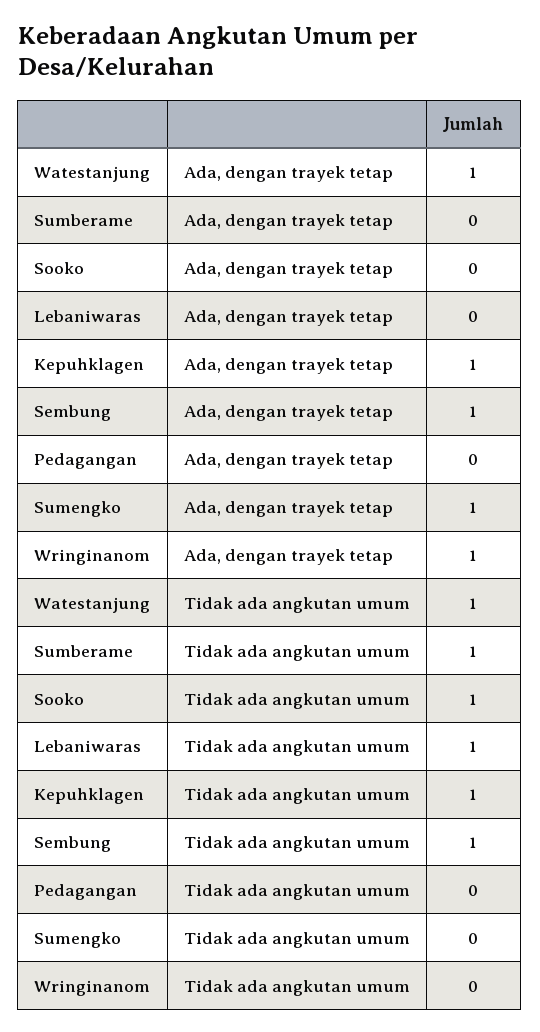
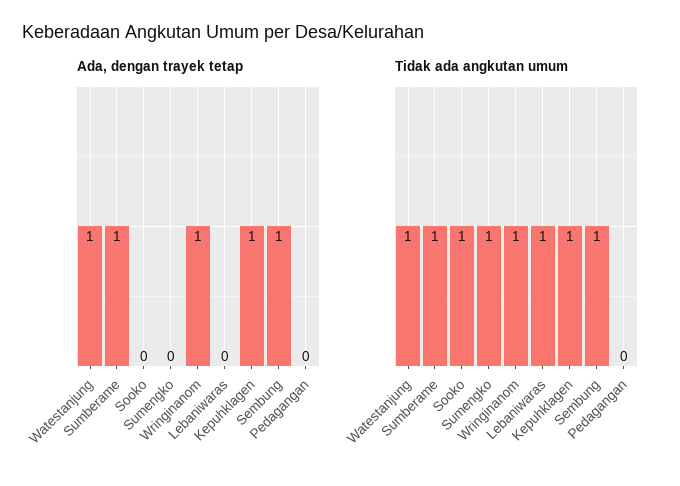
  {
    "Ada, dengan trayek tetap": {
      "Watestanjung": 1,
-     "Sumberame": 0,
+     "Sumberame": 1,
      "Sooko": 0,
      "Lebaniwaras": 0,
      "Kepuhklagen": 1,
      "Sembung": 1,
      "Pedagangan": 0,
-     "Sumengko": 1,
+     "Sumengko": 0,
      "Wringinanom": 1
    },
    "Tidak ada angkutan umum": {
      "Watestanjung": 1,
      "Sumberame": 1,
      "Sooko": 1,
      "Lebaniwaras": 1,
      "Kepuhklagen": 1,
      "Sembung": 1,
      "Pedagangan": 0,
-     "Sumengko": 0,
+     "Sumengko": 1,
-     "Wringinanom": 0
+     "Wringinanom": 1
    }
  }

